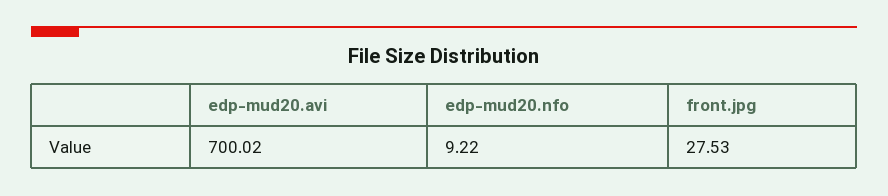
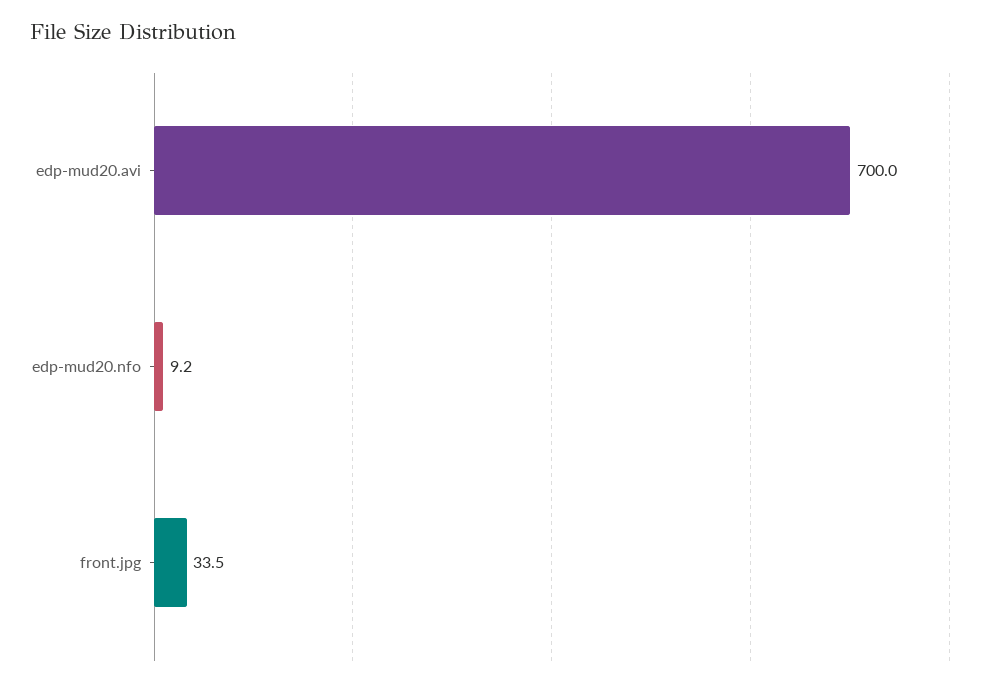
  {
    "edp-mud20.avi": 700.02,
    "edp-mud20.nfo": 9.22,
-   "front.jpg": 27.53
+   "front.jpg": 33.5
  }

